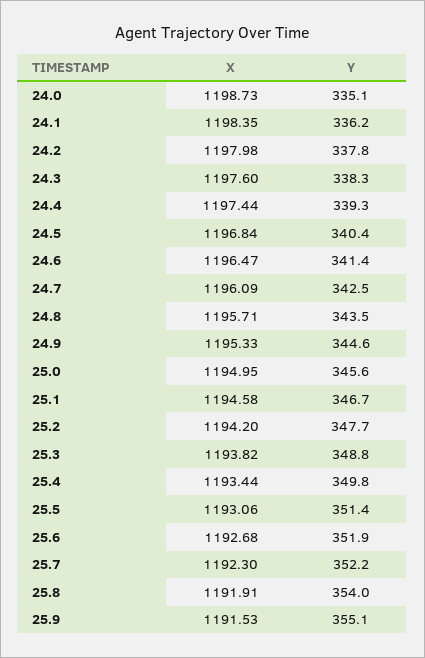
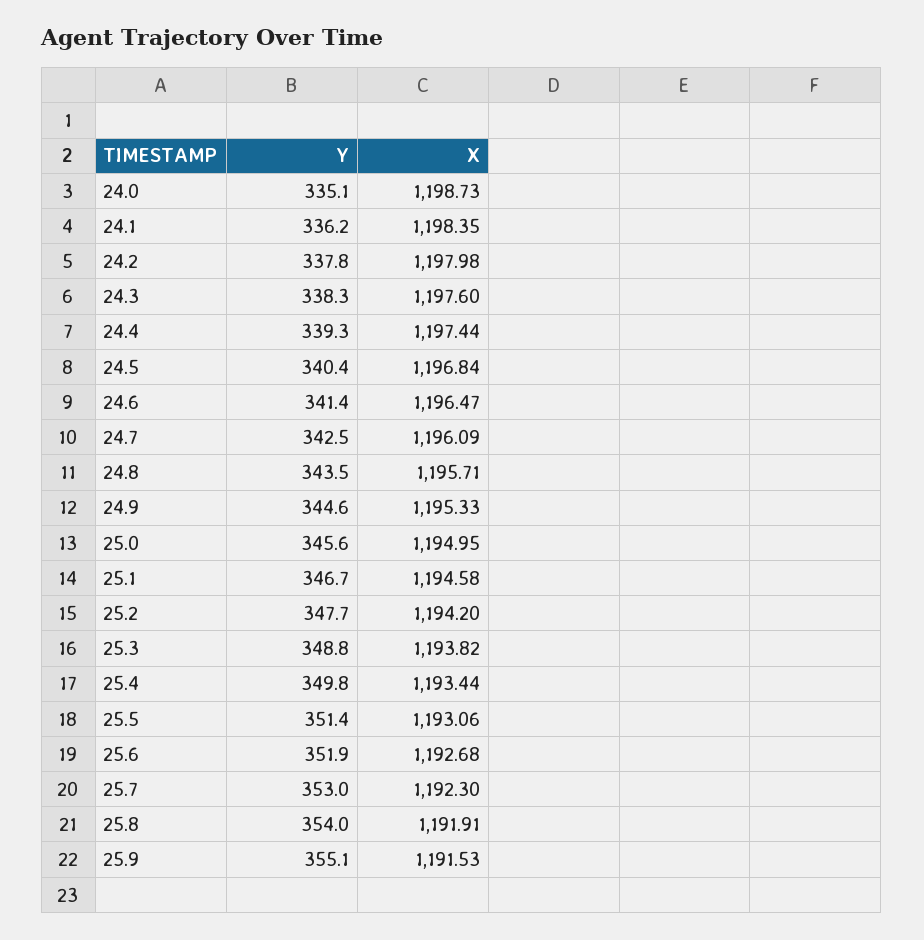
  {
    "X": {
      "24.0": 1198.73,
      "24.1": 1198.35,
      "24.2": 1197.98,
      "24.3": 1197.6,
      "24.4": 1197.44,
      "24.5": 1196.84,
      "24.6": 1196.47,
      "24.7": 1196.09,
      "24.8": 1195.71,
      "24.9": 1195.33,
      "25.0": 1194.95,
      "25.1": 1194.58,
      "25.2": 1194.2,
      "25.3": 1193.82,
      "25.4": 1193.44,
      "25.5": 1193.06,
      "25.6": 1192.68,
      "25.7": 1192.3,
      "25.8": 1191.91,
      "25.9": 1191.53
    },
    "Y": {
      "24.0": 335.1,
      "24.1": 336.2,
      "24.2": 337.8,
      "24.3": 338.3,
      "24.4": 339.3,
      "24.5": 340.4,
      "24.6": 341.4,
      "24.7": 342.5,
      "24.8": 343.5,
      "24.9": 344.6,
      "25.0": 345.6,
      "25.1": 346.7,
      "25.2": 347.7,
      "25.3": 348.8,
      "25.4": 349.8,
      "25.5": 351.4,
      "25.6": 351.9,
-     "25.7": 352.2,
+     "25.7": 353,
      "25.8": 354,
      "25.9": 355.1
    }
  }

